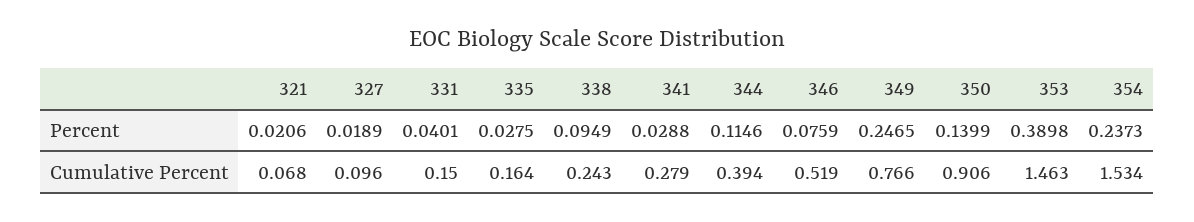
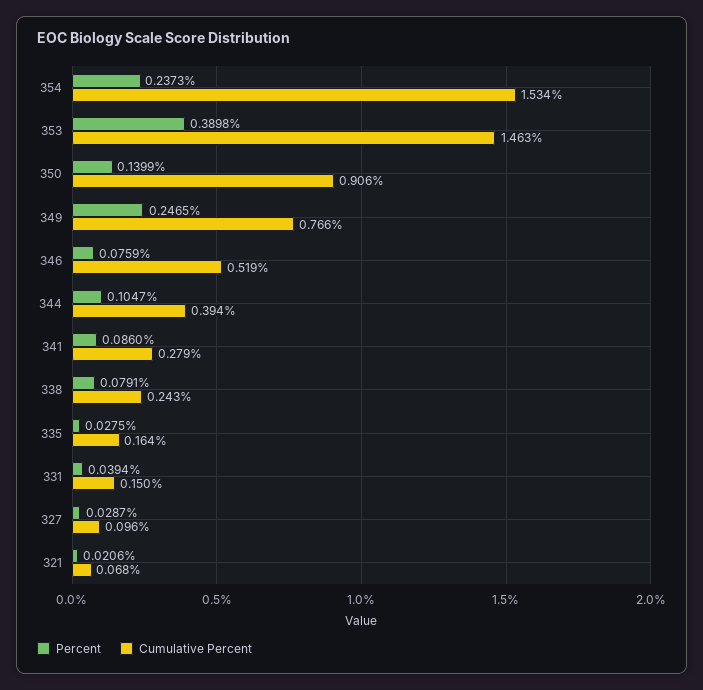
  {
    "Percent": {
      "321": 0.0206,
-     "327": 0.0189,
+     "327": 0.0287,
-     "331": 0.0401,
+     "331": 0.0394,
      "335": 0.0275,
-     "338": 0.0949,
+     "338": 0.0791,
-     "341": 0.0288,
+     "341": 0.086,
-     "344": 0.1146,
+     "344": 0.1047,
      "346": 0.0759,
      "349": 0.2465,
      "350": 0.1399,
      "353": 0.3898,
      "354": 0.2373
    },
    "Cumulative Percent": {
      "321": 0.068,
      "327": 0.096,
      "331": 0.15,
      "335": 0.164,
      "338": 0.243,
      "341": 0.279,
      "344": 0.394,
      "346": 0.519,
      "349": 0.766,
      "350": 0.906,
      "353": 1.463,
      "354": 1.534
    }
  }

